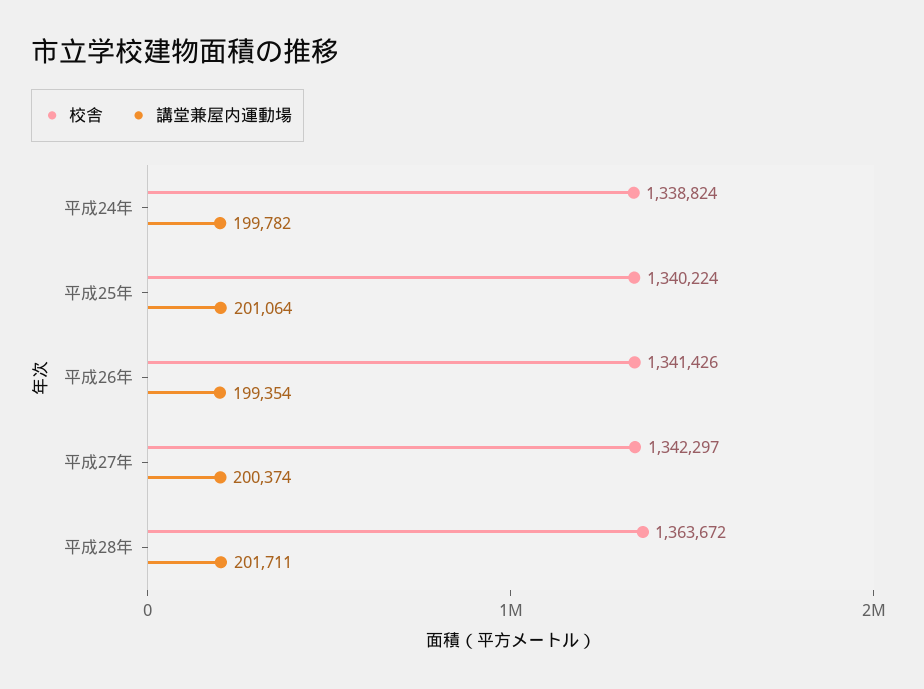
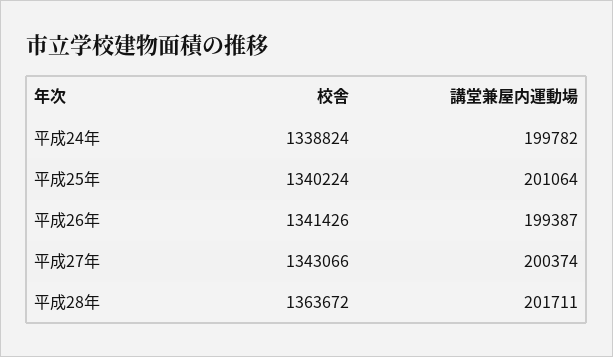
  {
    "校舎": {
      "平成24年": 1338824,
      "平成25年": 1340224,
      "平成26年": 1341426,
-     "平成27年": 1342297,
+     "平成27年": 1343066,
      "平成28年": 1363672
    },
    "講堂兼屋内運動場": {
      "平成24年": 199782,
      "平成25年": 201064,
-     "平成26年": 199354,
+     "平成26年": 199387,
      "平成27年": 200374,
      "平成28年": 201711
    }
  }

